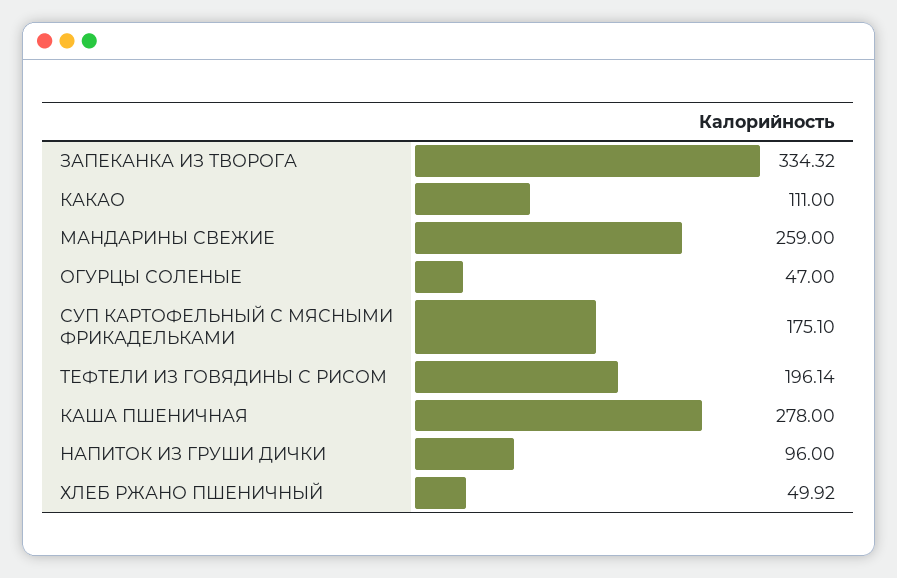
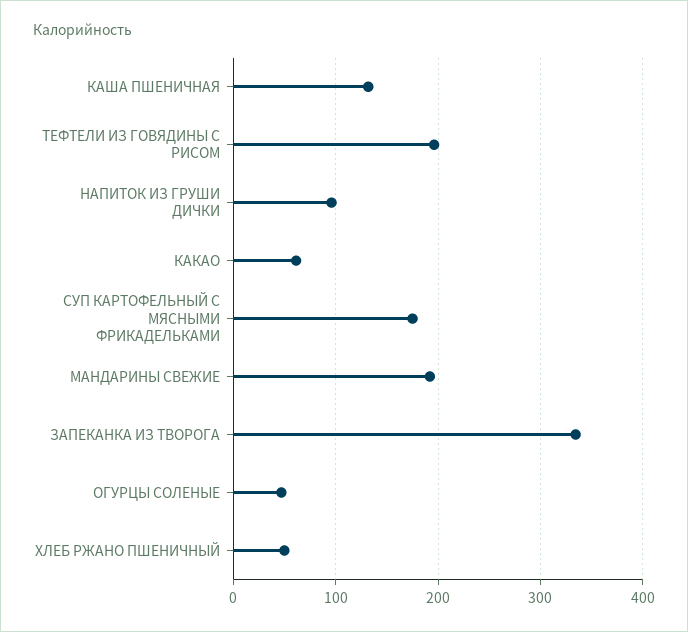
  {
    "ЗАПЕКАНКА ИЗ ТВОРОГА": 334.32,
-   "КАКАО": 111,
+   "КАКАО": 60,
-   "МАНДАРИНЫ СВЕЖИЕ": 259,
+   "МАНДАРИНЫ СВЕЖИЕ": 190,
    "ОГУРЦЫ СОЛЕНЫЕ": 47,
    "СУП КАРТОФЕЛЬНЫЙ С МЯСНЫМИ ФРИКАДЕЛЬКАМИ": 175.1,
    "ТЕФТЕЛИ ИЗ ГОВЯДИНЫ С РИСОМ": 196.14,
-   "КАША ПШЕНИЧНАЯ": 278,
+   "КАША ПШЕНИЧНАЯ": 130,
    "НАПИТОК ИЗ ГРУШИ ДИЧКИ": 96,
    "ХЛЕБ РЖАНО ПШЕНИЧНЫЙ": 49.92
  }

